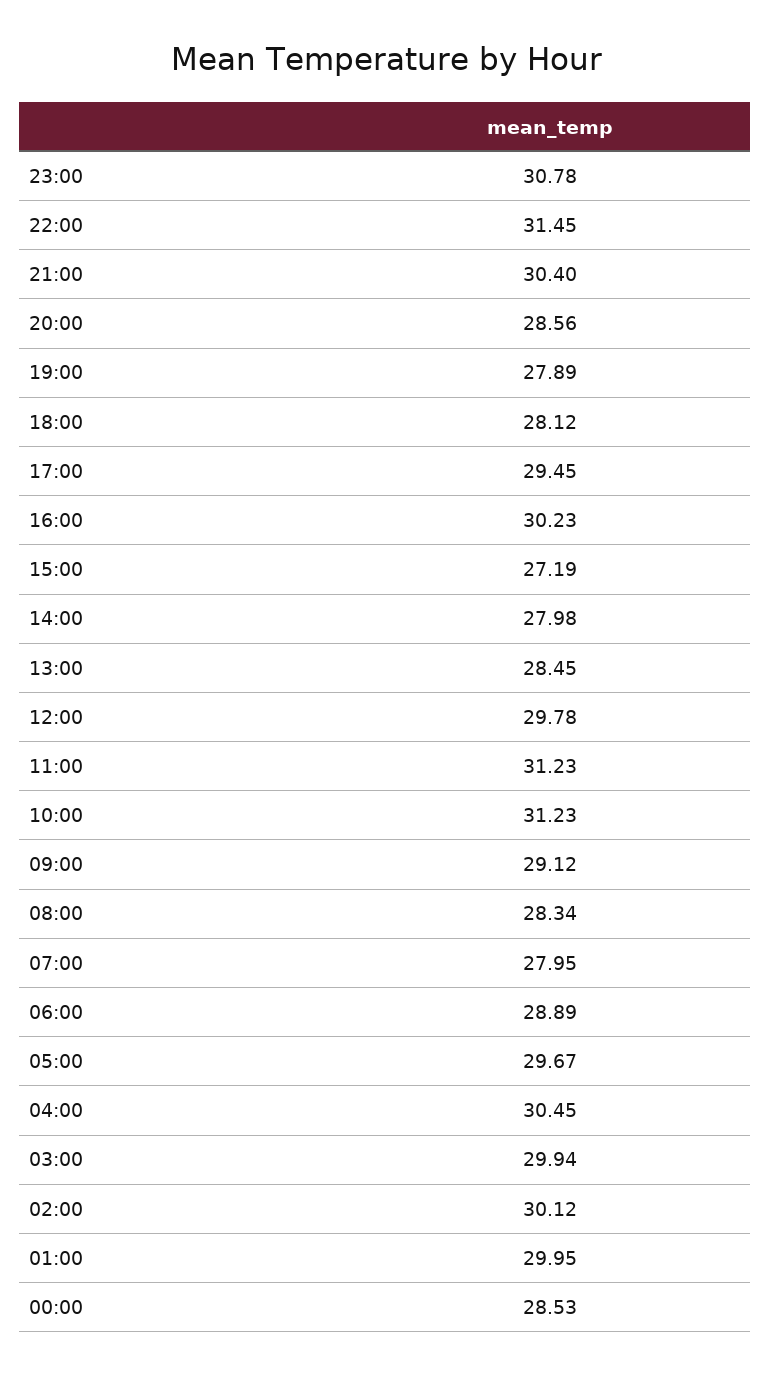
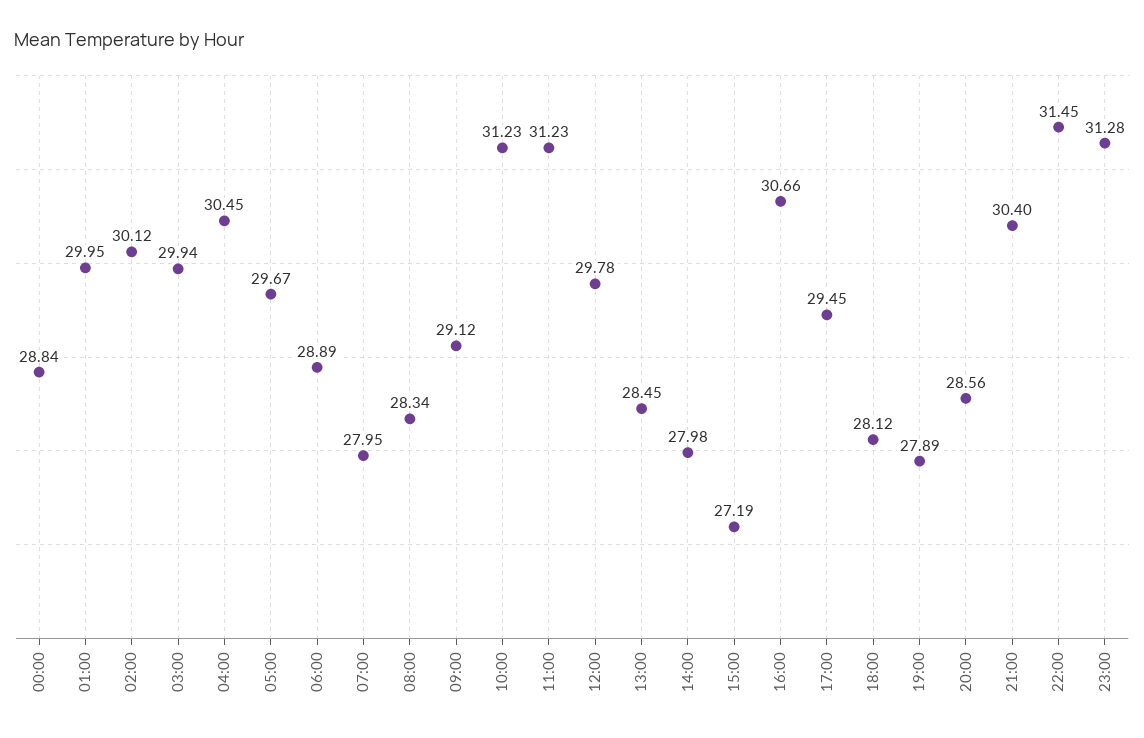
  {
-   "23:00": 30.78,
+   "23:00": 31.28,
    "22:00": 31.45,
    "21:00": 30.4,
    "20:00": 28.56,
    "19:00": 27.89,
    "18:00": 28.12,
    "17:00": 29.45,
-   "16:00": 30.23,
+   "16:00": 30.66,
    "15:00": 27.19,
    "14:00": 27.98,
    "13:00": 28.45,
    "12:00": 29.78,
    "11:00": 31.23,
    "10:00": 31.23,
    "09:00": 29.12,
    "08:00": 28.34,
    "07:00": 27.95,
    "06:00": 28.89,
    "05:00": 29.67,
    "04:00": 30.45,
    "03:00": 29.94,
    "02:00": 30.12,
    "01:00": 29.95,
-   "00:00": 28.53
+   "00:00": 28.84
  }

